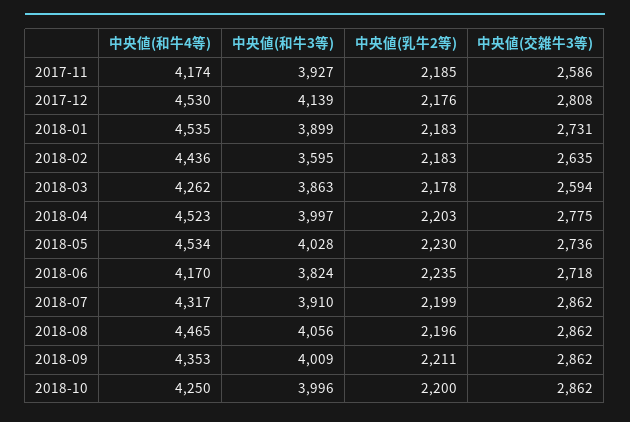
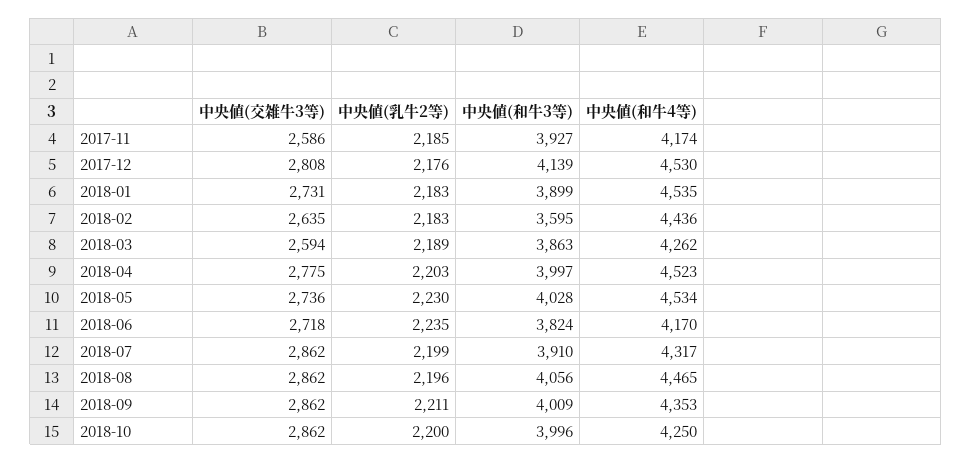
  {
    "中央値(和牛4等)": {
      "2017-11": 4174,
      "2017-12": 4530,
      "2018-01": 4535,
      "2018-02": 4436,
      "2018-03": 4262,
      "2018-04": 4523,
      "2018-05": 4534,
      "2018-06": 4170,
      "2018-07": 4317,
      "2018-08": 4465,
      "2018-09": 4353,
      "2018-10": 4250
    },
    "中央値(和牛3等)": {
      "2017-11": 3927,
      "2017-12": 4139,
      "2018-01": 3899,
      "2018-02": 3595,
      "2018-03": 3863,
      "2018-04": 3997,
      "2018-05": 4028,
      "2018-06": 3824,
      "2018-07": 3910,
      "2018-08": 4056,
      "2018-09": 4009,
      "2018-10": 3996
    },
    "中央値(乳牛2等)": {
      "2017-11": 2185,
      "2017-12": 2176,
      "2018-01": 2183,
      "2018-02": 2183,
-     "2018-03": 2178,
+     "2018-03": 2189,
      "2018-04": 2203,
      "2018-05": 2230,
      "2018-06": 2235,
      "2018-07": 2199,
      "2018-08": 2196,
      "2018-09": 2211,
      "2018-10": 2200
    },
    "中央値(交雑牛3等)": {
      "2017-11": 2586,
      "2017-12": 2808,
      "2018-01": 2731,
      "2018-02": 2635,
      "2018-03": 2594,
      "2018-04": 2775,
      "2018-05": 2736,
      "2018-06": 2718,
      "2018-07": 2862,
      "2018-08": 2862,
      "2018-09": 2862,
      "2018-10": 2862
    }
  }

